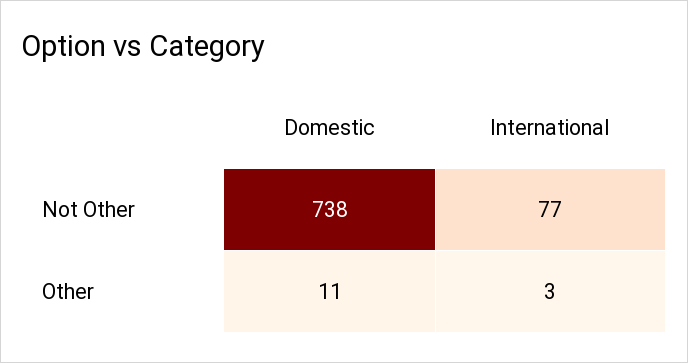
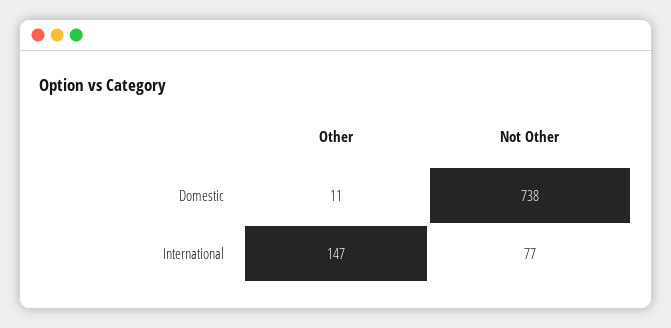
  {
    "Domestic": {
      "Not Other": 738,
      "Other": 11
    },
    "International": {
      "Not Other": 77,
-     "Other": 3
+     "Other": 147
    }
  }

